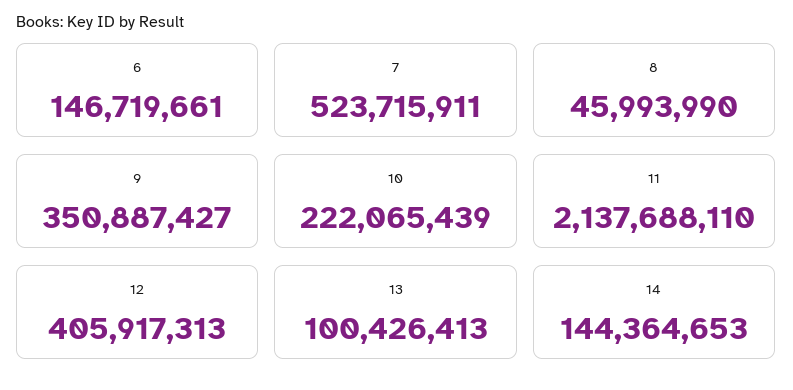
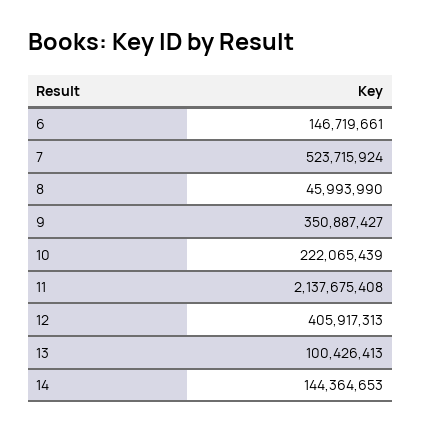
  {
    "6": 146719661,
-   "7": 523715911,
+   "7": 523715924,
    "8": 45993990,
    "9": 350887427,
    "10": 222065439,
-   "11": 2137688110,
+   "11": 2137675408,
    "12": 405917313,
    "13": 100426413,
    "14": 144364653
  }

